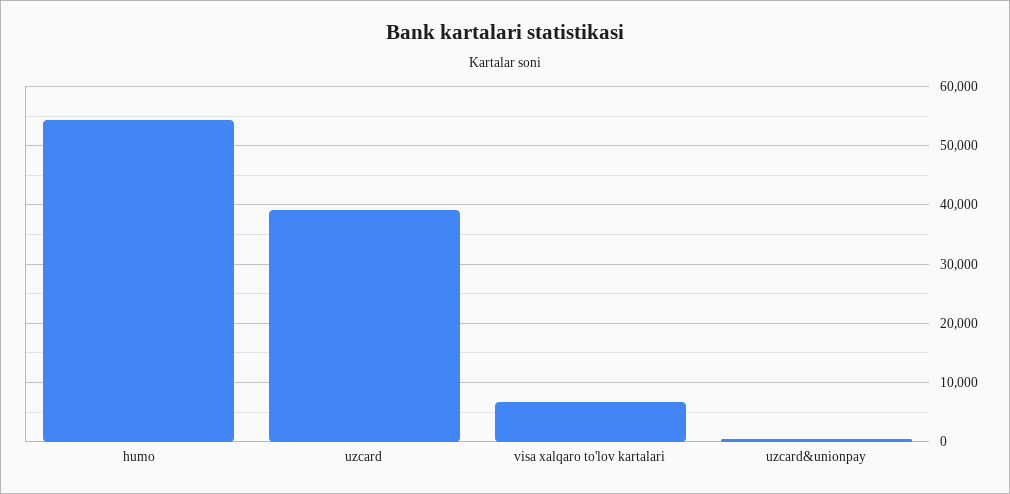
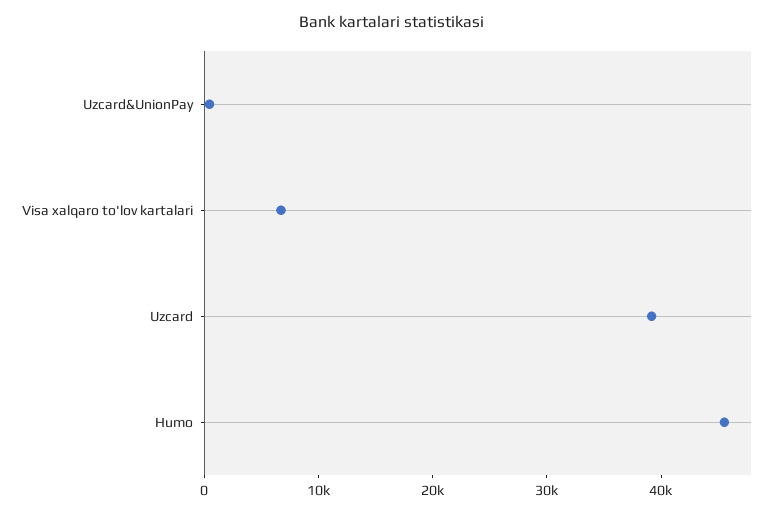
  {
-   "humo": 54000,
+   "humo": 46000,
    "uzcard": 40000,
    "visa xalqaro to'lov kartalari": 6000,
    "uzcard&unionpay": 0
  }

